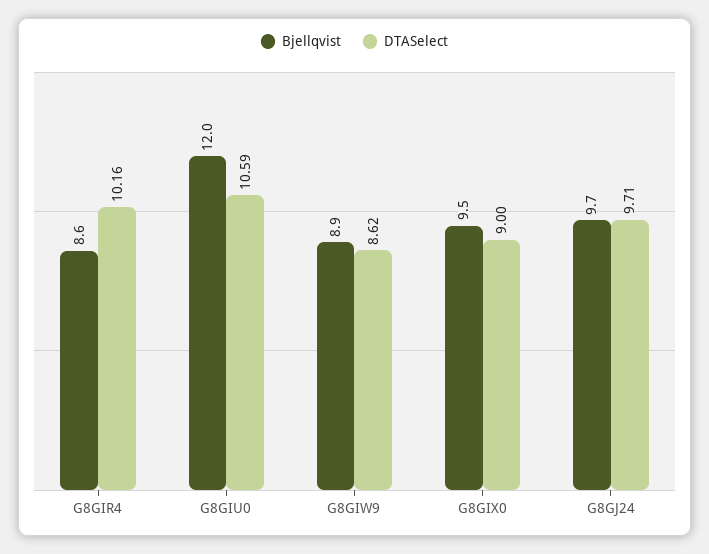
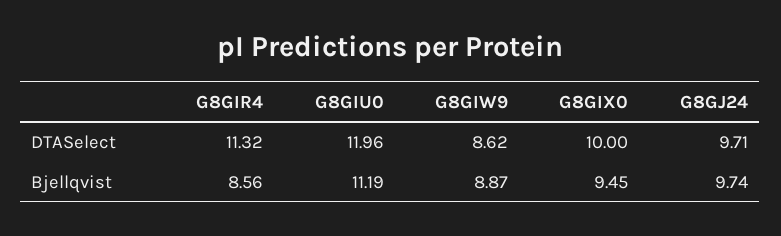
  {
    "Bjellqvist": {
      "G8GIR4": 8.56,
-     "G8GIU0": 12,
+     "G8GIU0": 11.19,
      "G8GIW9": 8.87,
      "G8GIX0": 9.45,
      "G8GJ24": 9.74
    },
    "DTASelect": {
-     "G8GIR4": 10.16,
+     "G8GIR4": 11.32,
-     "G8GIU0": 10.59,
+     "G8GIU0": 11.96,
      "G8GIW9": 8.62,
-     "G8GIX0": 9,
+     "G8GIX0": 10,
      "G8GJ24": 9.71
    }
  }

